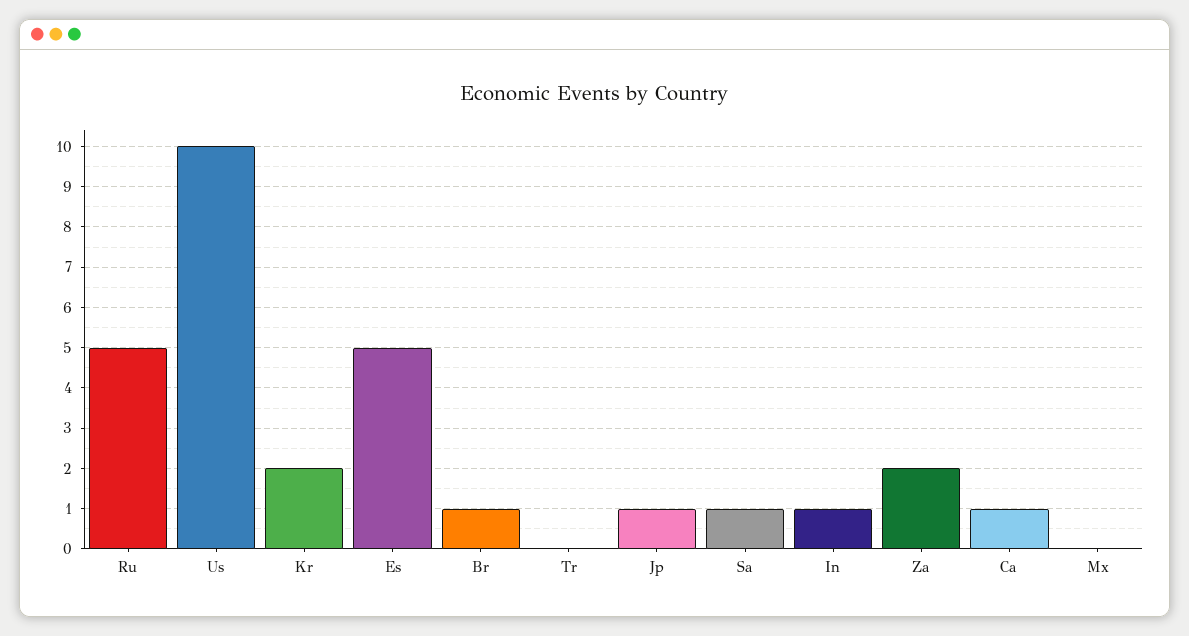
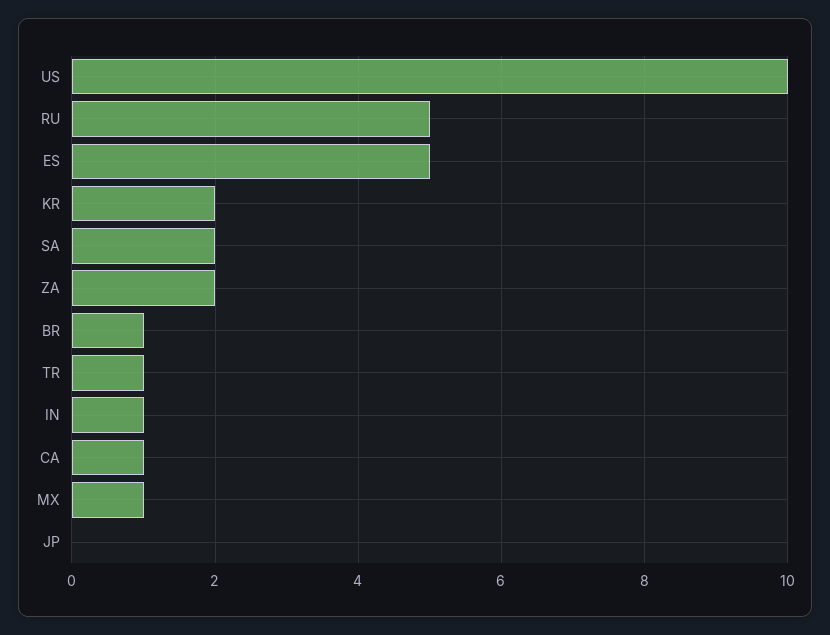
  {
    "Ru": 5,
    "Us": 10,
    "Kr": 2,
    "Es": 5,
    "Br": 1,
-   "Tr": 0,
+   "Tr": 1,
-   "Jp": 1,
+   "Jp": 0,
-   "Sa": 1,
+   "Sa": 2,
    "In": 1,
    "Za": 2,
    "Ca": 1,
-   "Mx": 0
+   "Mx": 1
  }

